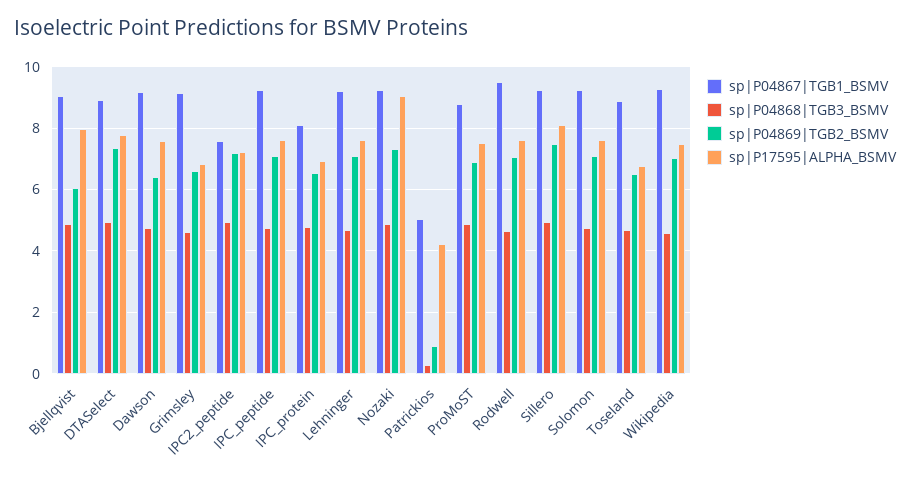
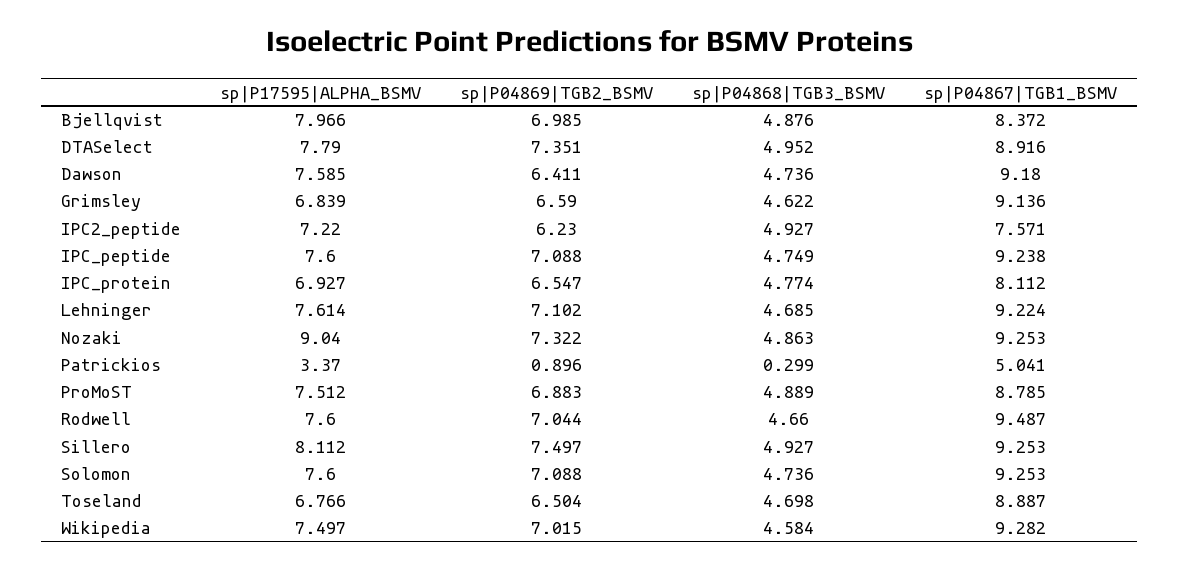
  {
    "sp|P04867|TGB1_BSMV": {
-     "Bjellqvist": 9,
+     "Bjellqvist": 8.372,
      "DTASelect": 8.916,
      "Dawson": 9.18,
      "Grimsley": 9.136,
      "IPC2_peptide": 7.571,
      "IPC_peptide": 9.238,
      "IPC_protein": 8.112,
      "Lehninger": 9.224,
      "Nozaki": 9.253,
      "Patrickios": 5.041,
      "ProMoST": 8.785,
      "Rodwell": 9.487,
      "Sillero": 9.253,
      "Solomon": 9.253,
      "Toseland": 8.887,
      "Wikipedia": 9.282
    },
    "sp|P04868|TGB3_BSMV": {
      "Bjellqvist": 4.876,
      "DTASelect": 4.952,
      "Dawson": 4.736,
      "Grimsley": 4.622,
      "IPC2_peptide": 4.927,
      "IPC_peptide": 4.749,
      "IPC_protein": 4.774,
      "Lehninger": 4.685,
      "Nozaki": 4.863,
      "Patrickios": 0.299,
      "ProMoST": 4.889,
      "Rodwell": 4.66,
      "Sillero": 4.927,
      "Solomon": 4.736,
      "Toseland": 4.698,
      "Wikipedia": 4.584
    },
    "sp|P04869|TGB2_BSMV": {
-     "Bjellqvist": 6,
+     "Bjellqvist": 6.985,
      "DTASelect": 7.351,
      "Dawson": 6.411,
      "Grimsley": 6.59,
-     "IPC2_peptide": 7.2,
+     "IPC2_peptide": 6.23,
      "IPC_peptide": 7.088,
      "IPC_protein": 6.547,
      "Lehninger": 7.102,
      "Nozaki": 7.322,
      "Patrickios": 0.896,
      "ProMoST": 6.883,
      "Rodwell": 7.044,
      "Sillero": 7.497,
      "Solomon": 7.088,
      "Toseland": 6.504,
      "Wikipedia": 7.015
    },
    "sp|P17595|ALPHA_BSMV": {
      "Bjellqvist": 7.966,
      "DTASelect": 7.79,
      "Dawson": 7.585,
      "Grimsley": 6.839,
      "IPC2_peptide": 7.22,
      "IPC_peptide": 7.6,
      "IPC_protein": 6.927,
      "Lehninger": 7.614,
      "Nozaki": 9.04,
-     "Patrickios": 4.2,
+     "Patrickios": 3.37,
      "ProMoST": 7.512,
      "Rodwell": 7.6,
      "Sillero": 8.112,
      "Solomon": 7.6,
      "Toseland": 6.766,
      "Wikipedia": 7.497
    }
  }

